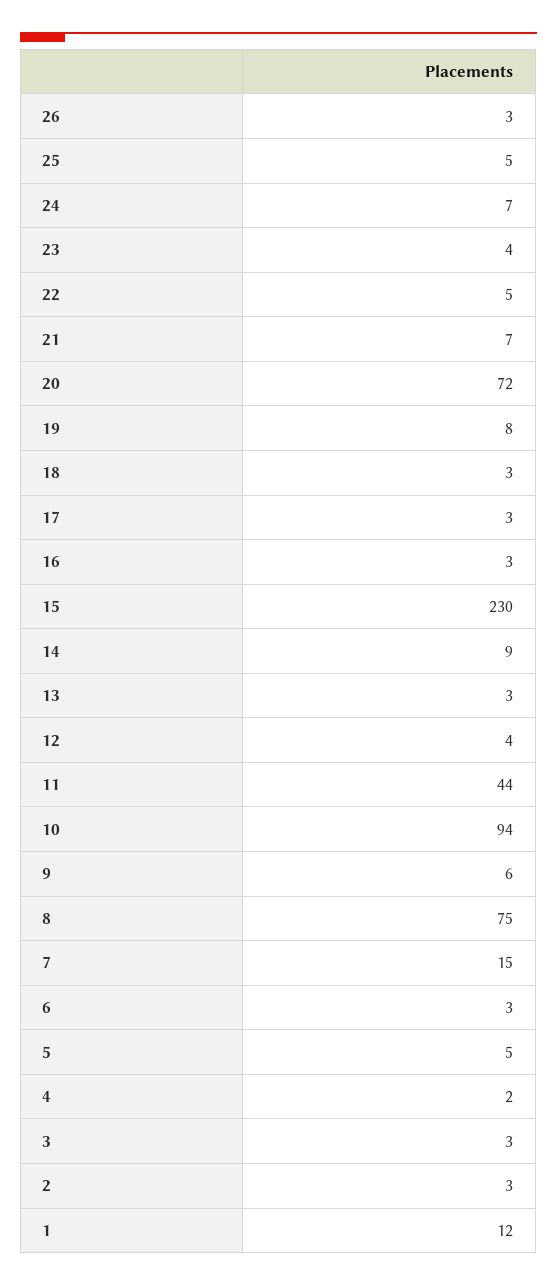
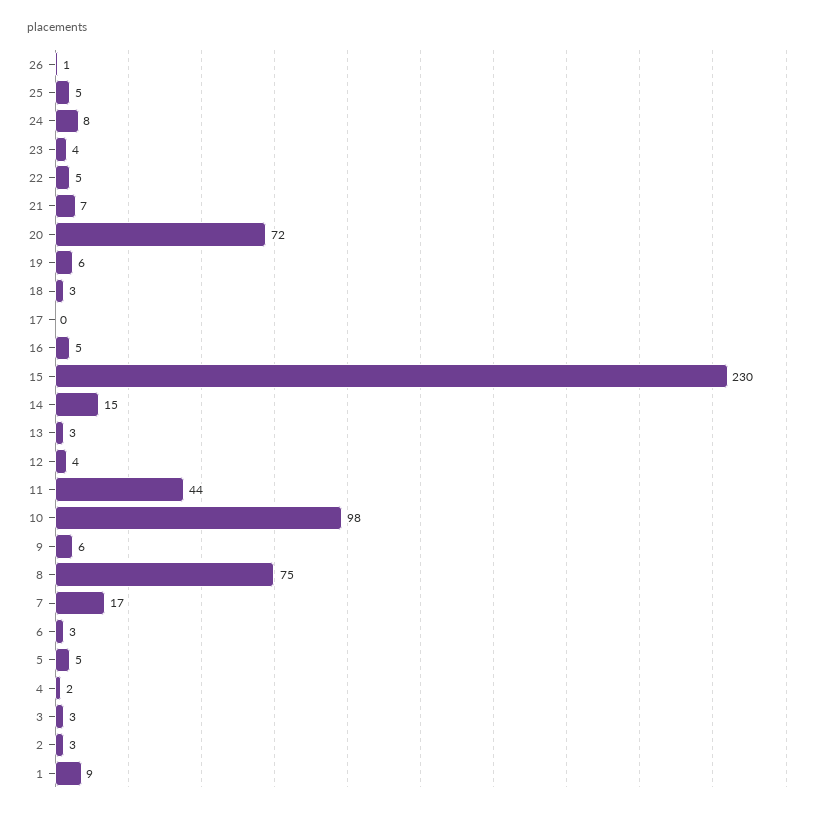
  {
-   "26": 3,
+   "26": 1,
    "25": 5,
-   "24": 7,
+   "24": 8,
    "23": 4,
    "22": 5,
    "21": 7,
    "20": 72,
-   "19": 8,
+   "19": 6,
    "18": 3,
-   "17": 3,
+   "17": 0,
-   "16": 3,
+   "16": 5,
    "15": 230,
-   "14": 9,
+   "14": 15,
    "13": 3,
    "12": 4,
    "11": 44,
-   "10": 94,
+   "10": 98,
    "9": 6,
    "8": 75,
-   "7": 15,
+   "7": 17,
    "6": 3,
    "5": 5,
    "4": 2,
    "3": 3,
    "2": 3,
-   "1": 12
+   "1": 9
  }

